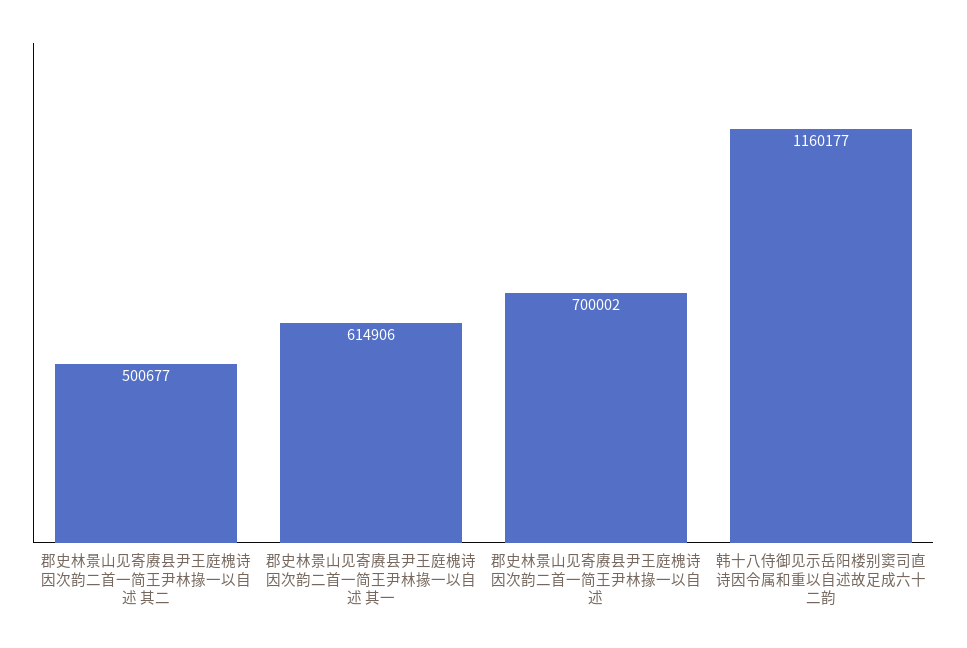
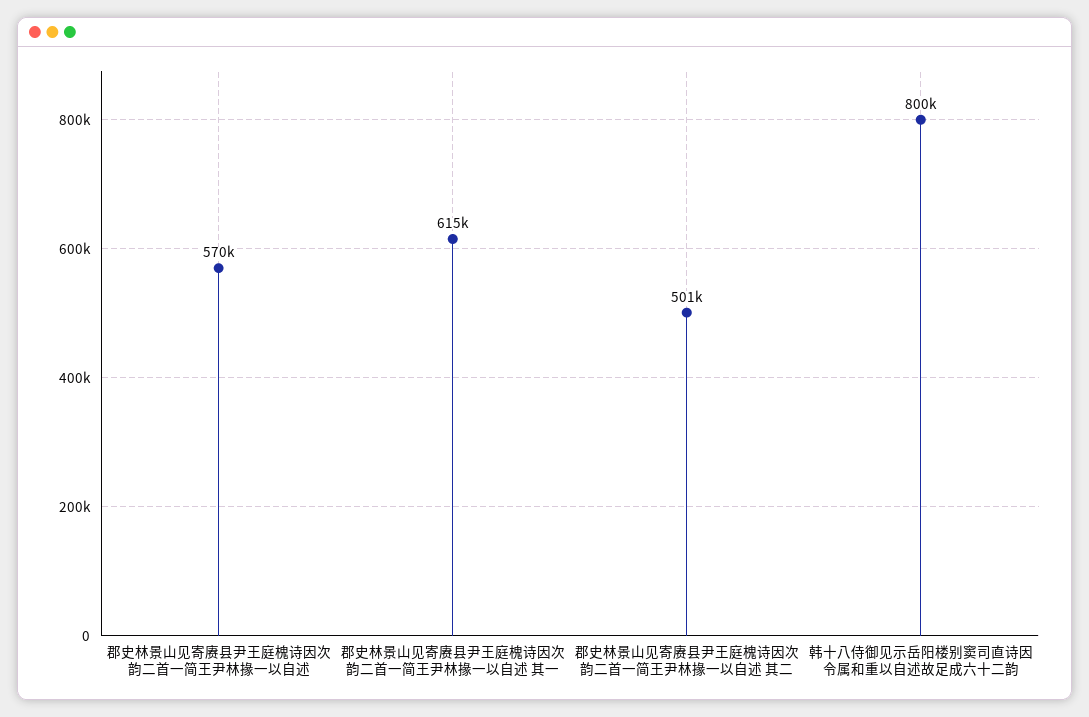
  {
    "郡史林景山见寄赓县尹王庭槐诗因次韵二首一简王尹林掾一以自述 其二": 500677,
    "郡史林景山见寄赓县尹王庭槐诗因次韵二首一简王尹林掾一以自述 其一": 614906,
-   "郡史林景山见寄赓县尹王庭槐诗因次韵二首一简王尹林掾一以自述": 700002,
+   "郡史林景山见寄赓县尹王庭槐诗因次韵二首一简王尹林掾一以自述": 570000,
-   "韩十八侍御见示岳阳楼别窦司直诗因令属和重以自述故足成六十二韵": 1160177
+   "韩十八侍御见示岳阳楼别窦司直诗因令属和重以自述故足成六十二韵": 800000
  }

